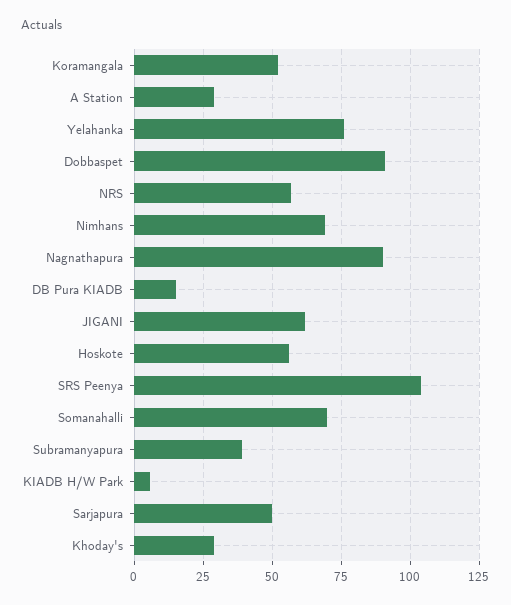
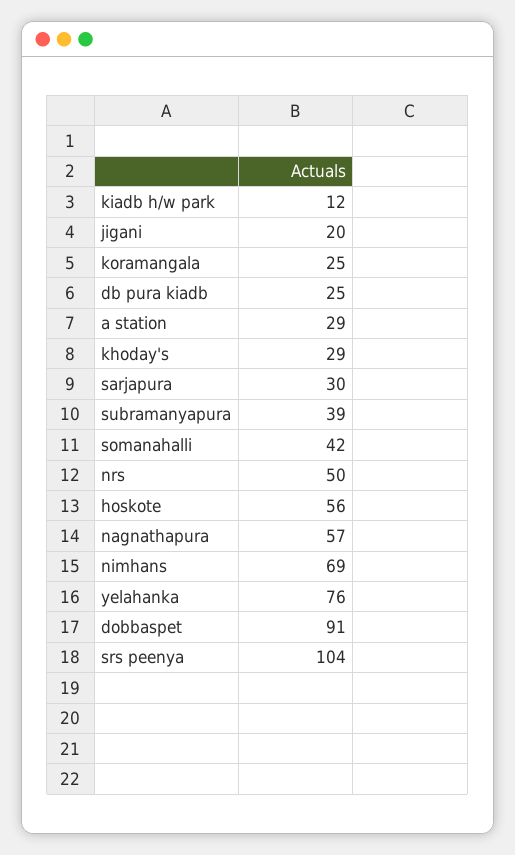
  {
-   "Koramangala": 52.5,
+   "Koramangala": 25,
    "A Station": 29,
    "Yelahanka": 76,
    "Dobbaspet": 91,
-   "NRS": 57.5,
+   "NRS": 50,
    "Nimhans": 69,
-   "Nagnathapura": 90,
+   "Nagnathapura": 57,
-   "DB Pura KIADB": 15,
+   "DB Pura KIADB": 25,
-   "JIGANI": 62.5,
+   "JIGANI": 20,
    "Hoskote": 56,
    "SRS Peenya": 104,
-   "Somanahalli": 70,
+   "Somanahalli": 42,
    "Subramanyapura": 39,
-   "KIADB H/W Park": 5,
+   "KIADB H/W Park": 12,
-   "Sarjapura": 50,
+   "Sarjapura": 30,
    "Khoday's": 29
  }

